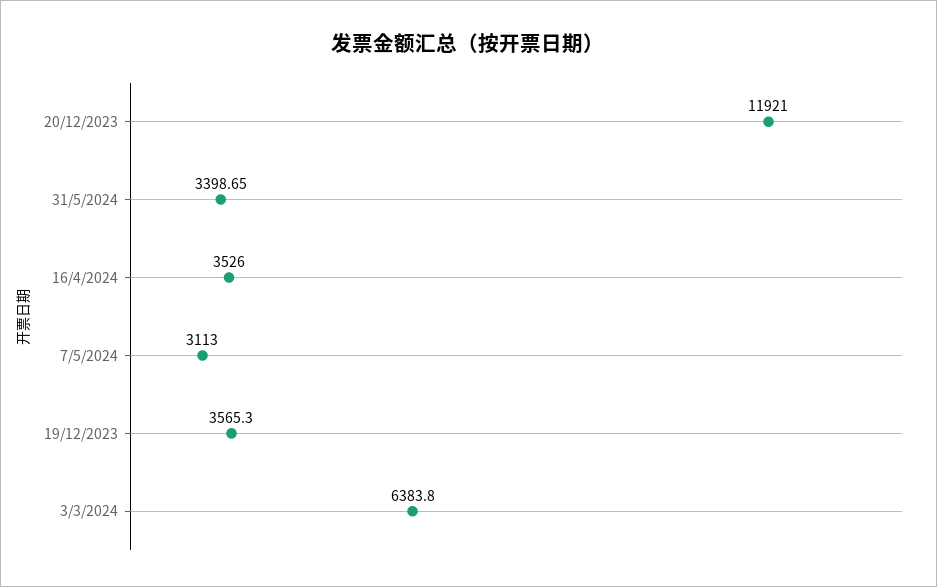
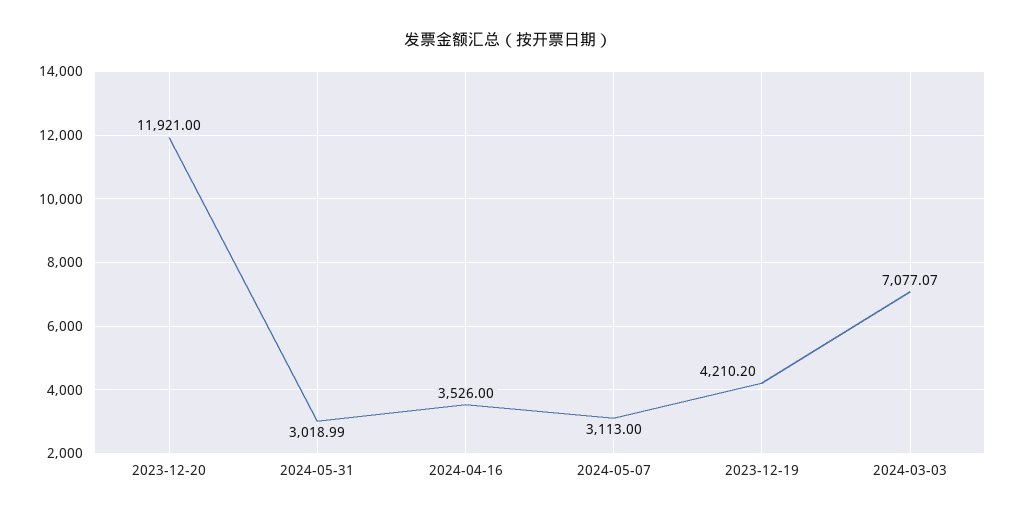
  {
    "20/12/2023": 11921,
-   "31/5/2024": 3398.65,
+   "31/5/2024": 3018.99,
    "16/4/2024": 3526,
    "7/5/2024": 3113,
-   "19/12/2023": 3565.3,
+   "19/12/2023": 4210.2,
-   "3/3/2024": 6383.8
+   "3/3/2024": 7077.07
  }

